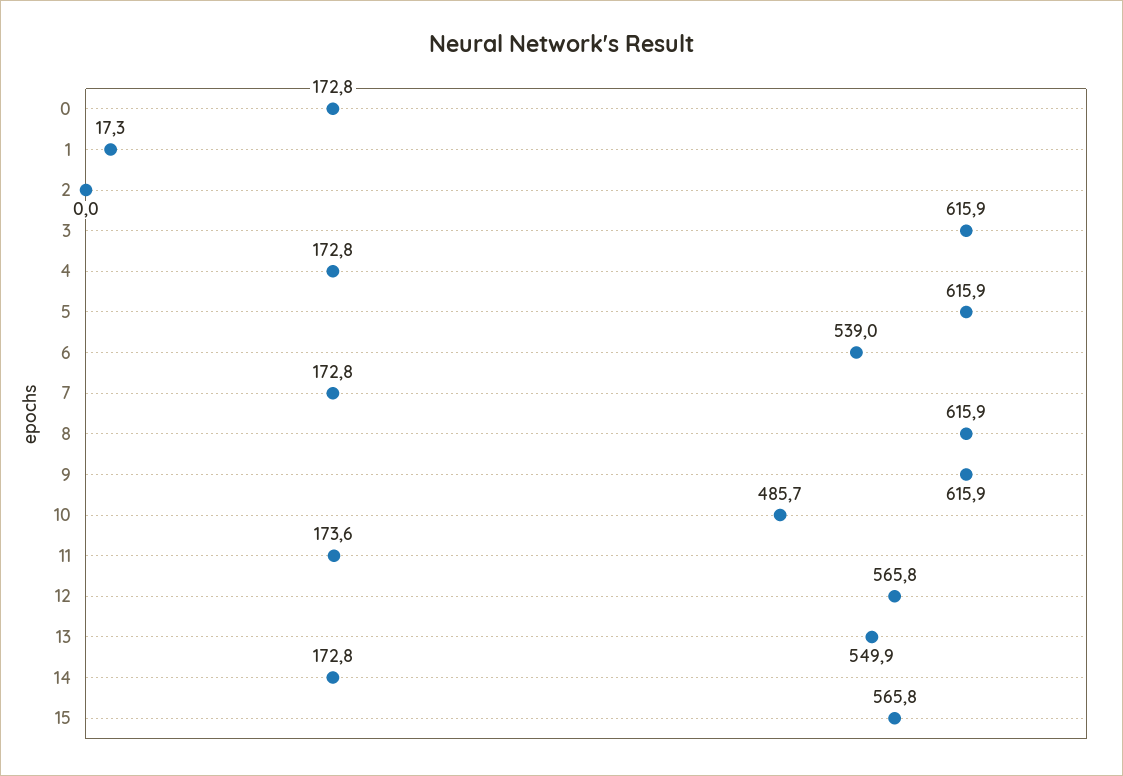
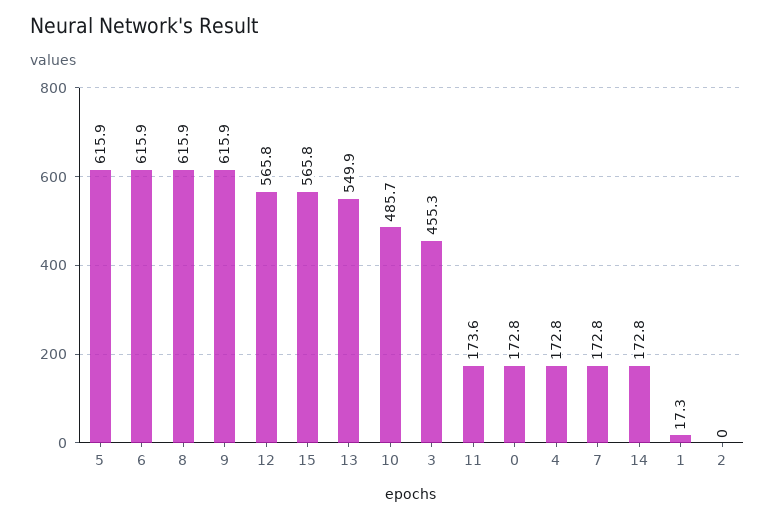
  {
    "0": 172.8,
    "1": 17.3,
    "2": 0,
-   "3": 615.9,
+   "3": 455.3,
    "4": 172.8,
    "5": 615.9,
-   "6": 539,
+   "6": 615.9,
    "7": 172.8,
    "8": 615.9,
    "9": 615.9,
    "10": 485.7,
    "11": 173.6,
    "12": 565.8,
    "13": 549.9,
    "14": 172.8,
    "15": 565.8
  }

